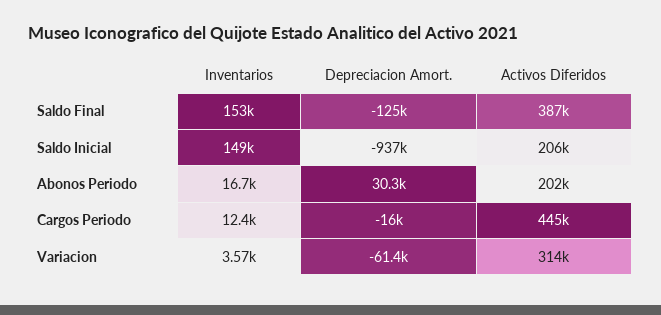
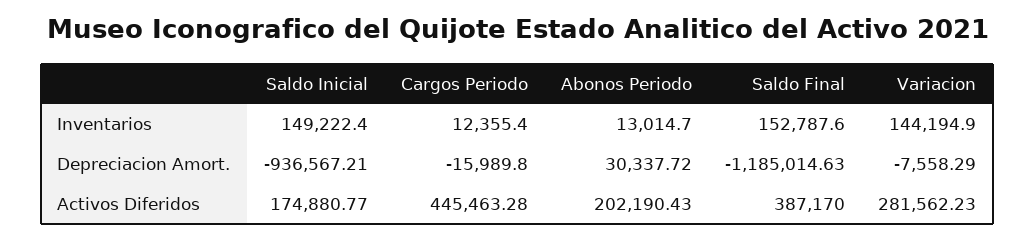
  {
    "Inventarios": {
      "Saldo Final": 152787.6,
      "Saldo Inicial": 149222.4,
-     "Abonos Periodo": 16700,
+     "Abonos Periodo": 13014.7,
      "Cargos Periodo": 12355.4,
-     "Variacion": 3570
+     "Variacion": 144194.9
    },
    "Depreciacion Amort.": {
-     "Saldo Final": -125000,
+     "Saldo Final": -1185014.63,
      "Saldo Inicial": -936567.21,
      "Abonos Periodo": 30337.72,
      "Cargos Periodo": -15989.8,
-     "Variacion": -61400
+     "Variacion": -7558.29
    },
    "Activos Diferidos": {
      "Saldo Final": 387170,
-     "Saldo Inicial": 206000,
+     "Saldo Inicial": 174880.77,
      "Abonos Periodo": 202190.43,
      "Cargos Periodo": 445463.28,
-     "Variacion": 314000
+     "Variacion": 281562.23
    }
  }

